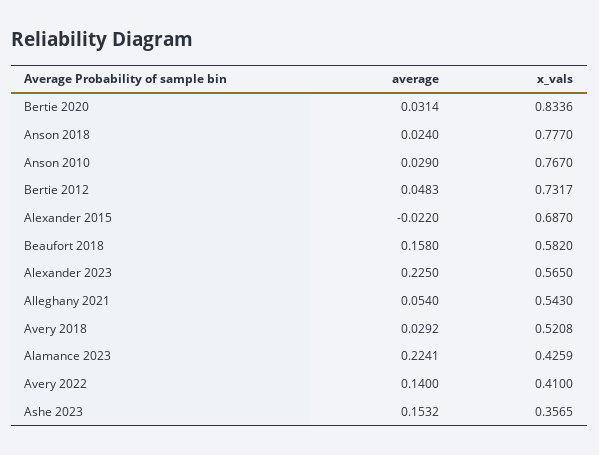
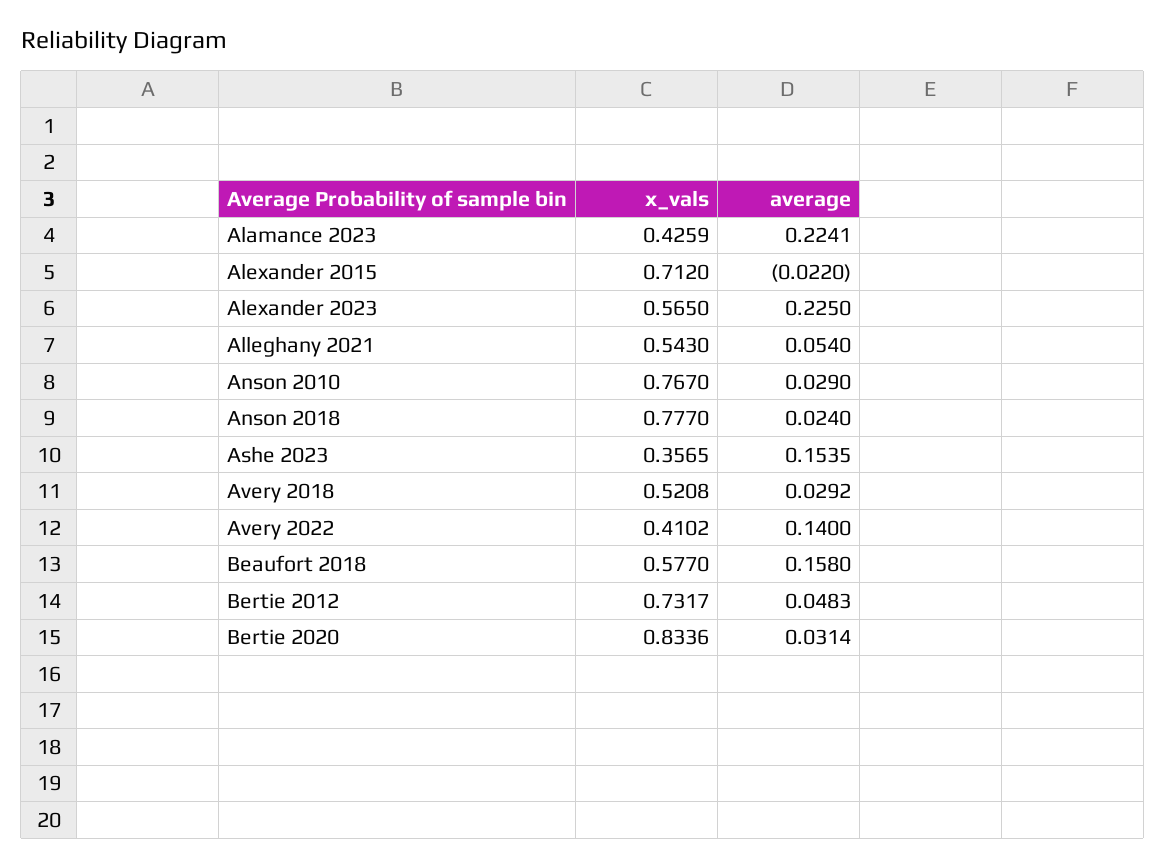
  {
    "average": {
      "Bertie 2020": 0.0314,
      "Anson 2018": 0.024,
      "Anson 2010": 0.029,
      "Bertie 2012": 0.0483,
      "Alexander 2015": -0.022,
      "Beaufort 2018": 0.158,
      "Alexander 2023": 0.225,
      "Alleghany 2021": 0.054,
      "Avery 2018": 0.0292,
      "Alamance 2023": 0.2241,
      "Avery 2022": 0.14,
-     "Ashe 2023": 0.1532
+     "Ashe 2023": 0.1535
    },
    "x_vals": {
      "Bertie 2020": 0.8336,
      "Anson 2018": 0.777,
      "Anson 2010": 0.767,
      "Bertie 2012": 0.7317,
-     "Alexander 2015": 0.687,
+     "Alexander 2015": 0.712,
-     "Beaufort 2018": 0.582,
+     "Beaufort 2018": 0.577,
      "Alexander 2023": 0.565,
      "Alleghany 2021": 0.543,
      "Avery 2018": 0.5208,
      "Alamance 2023": 0.4259,
-     "Avery 2022": 0.41,
+     "Avery 2022": 0.4102,
      "Ashe 2023": 0.3565
    }
  }

